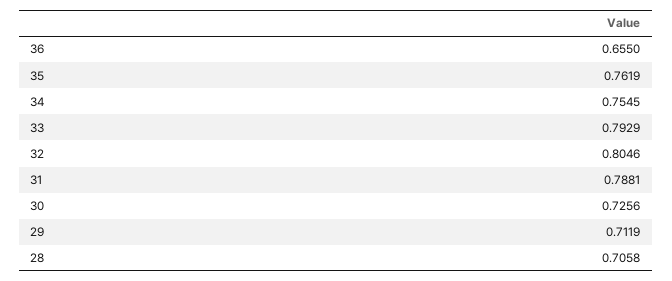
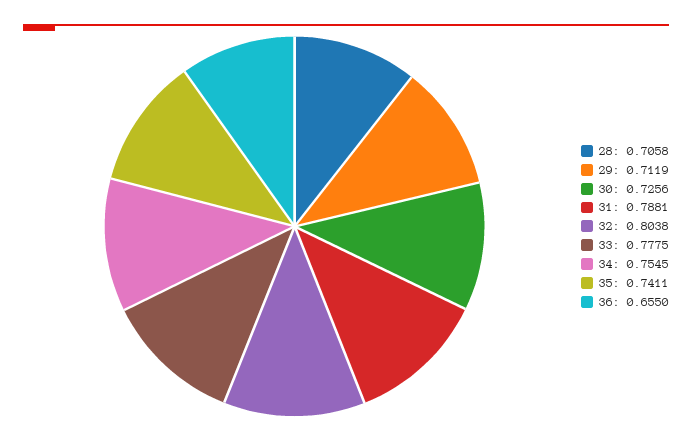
  {
    "36": 0.655,
-   "35": 0.7619,
+   "35": 0.7411,
    "34": 0.7545,
-   "33": 0.7929,
+   "33": 0.7775,
-   "32": 0.8046,
+   "32": 0.8038,
    "31": 0.7881,
    "30": 0.7256,
    "29": 0.7119,
    "28": 0.7058
  }

